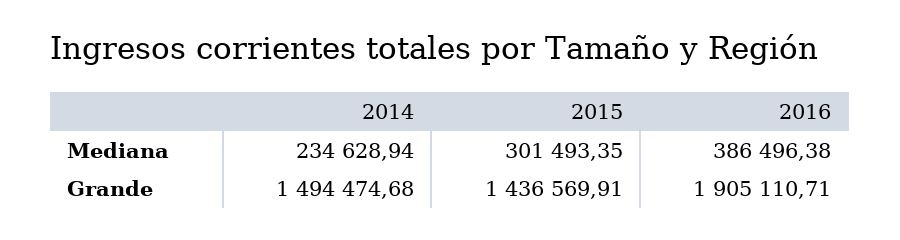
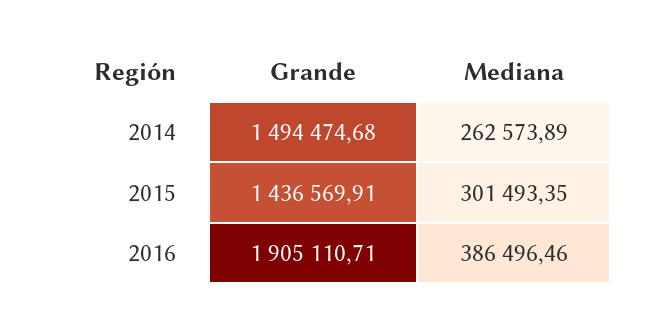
  {
    "2014": {
-     "Mediana": 234628.94,
+     "Mediana": 262573.89,
      "Grande": 1494474.68
    },
    "2015": {
      "Mediana": 301493.35,
      "Grande": 1436569.91
    },
    "2016": {
-     "Mediana": 386496.38,
+     "Mediana": 386496.46,
      "Grande": 1905110.71
    }
  }

